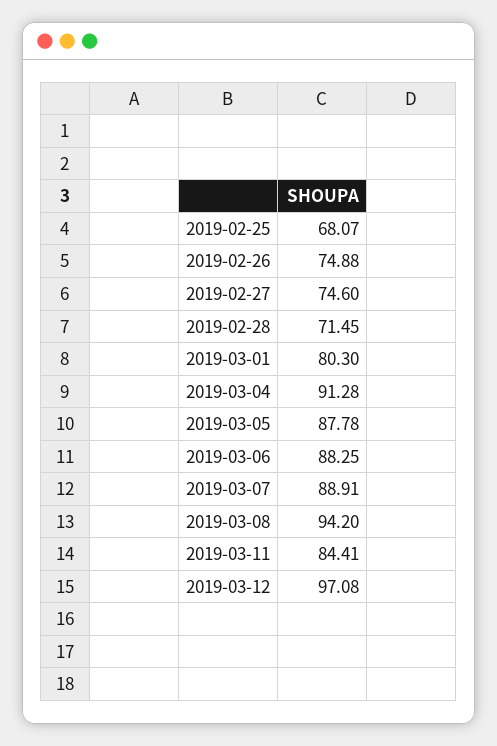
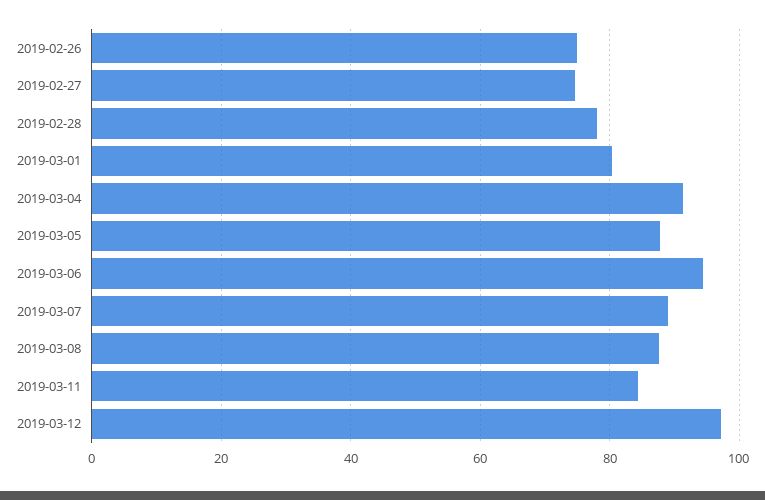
  {
-   "2019-02-25": 68.07,
    "2019-02-26": 74.88,
    "2019-02-27": 74.6,
-   "2019-02-28": 71.45,
+   "2019-02-28": 78,
    "2019-03-01": 80.3,
    "2019-03-04": 91.28,
    "2019-03-05": 87.78,
-   "2019-03-06": 88.25,
+   "2019-03-06": 94,
    "2019-03-07": 88.91,
-   "2019-03-08": 94.2,
+   "2019-03-08": 88,
    "2019-03-11": 84.41,
    "2019-03-12": 97.08
  }

